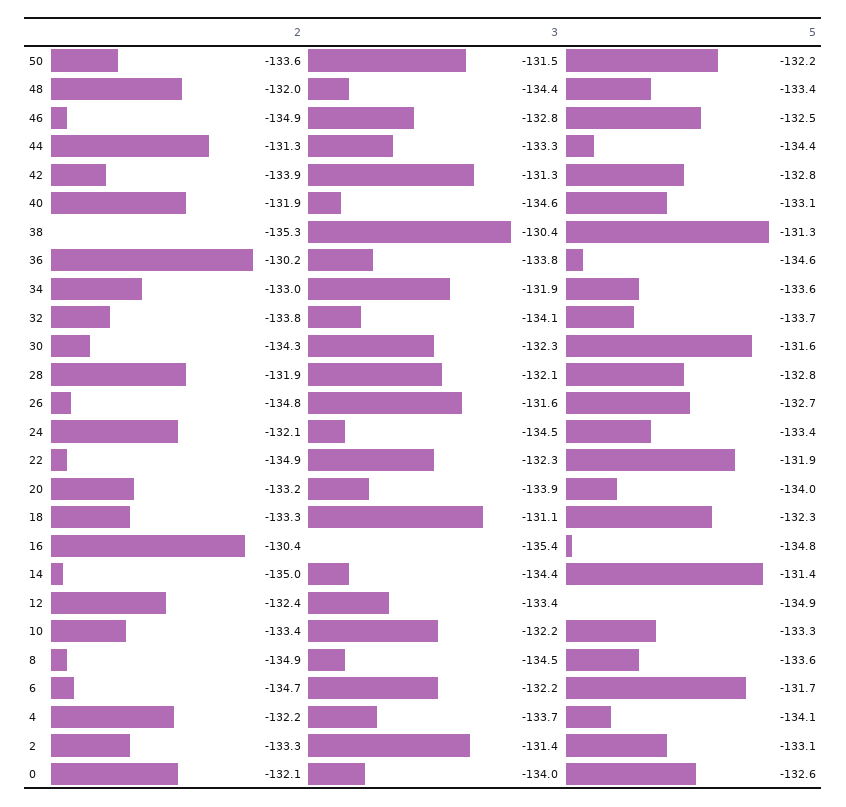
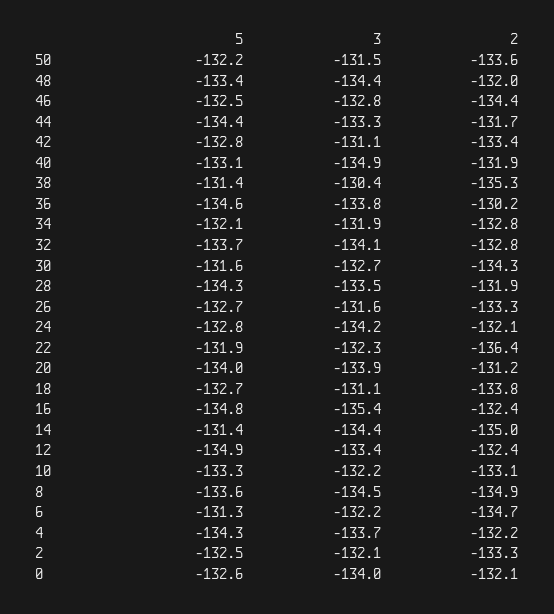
  {
    "2": {
      "50": -133.6,
      "48": -132,
-     "46": -134.9,
+     "46": -134.4,
-     "44": -131.3,
+     "44": -131.7,
-     "42": -133.9,
+     "42": -133.4,
      "40": -131.9,
      "38": -135.3,
      "36": -130.2,
-     "34": -133,
+     "34": -132.8,
-     "32": -133.8,
+     "32": -132.8,
      "30": -134.3,
      "28": -131.9,
-     "26": -134.8,
+     "26": -133.3,
      "24": -132.1,
-     "22": -134.9,
+     "22": -136.4,
-     "20": -133.2,
+     "20": -131.2,
-     "18": -133.3,
+     "18": -133.8,
-     "16": -130.4,
+     "16": -132.4,
      "14": -135,
      "12": -132.4,
-     "10": -133.4,
+     "10": -133.1,
      "8": -134.9,
      "6": -134.7,
      "4": -132.2,
      "2": -133.3,
      "0": -132.1
    },
    "3": {
      "50": -131.5,
      "48": -134.4,
      "46": -132.8,
      "44": -133.3,
-     "42": -131.3,
+     "42": -131.1,
-     "40": -134.6,
+     "40": -134.9,
      "38": -130.4,
      "36": -133.8,
      "34": -131.9,
      "32": -134.1,
-     "30": -132.3,
+     "30": -132.7,
-     "28": -132.1,
+     "28": -133.5,
      "26": -131.6,
-     "24": -134.5,
+     "24": -134.2,
      "22": -132.3,
      "20": -133.9,
      "18": -131.1,
      "16": -135.4,
      "14": -134.4,
      "12": -133.4,
      "10": -132.2,
      "8": -134.5,
      "6": -132.2,
      "4": -133.7,
-     "2": -131.4,
+     "2": -132.1,
      "0": -134
    },
    "5": {
      "50": -132.2,
      "48": -133.4,
      "46": -132.5,
      "44": -134.4,
      "42": -132.8,
      "40": -133.1,
-     "38": -131.3,
+     "38": -131.4,
      "36": -134.6,
-     "34": -133.6,
+     "34": -132.1,
      "32": -133.7,
      "30": -131.6,
-     "28": -132.8,
+     "28": -134.3,
      "26": -132.7,
-     "24": -133.4,
+     "24": -132.8,
      "22": -131.9,
      "20": -134,
-     "18": -132.3,
+     "18": -132.7,
      "16": -134.8,
      "14": -131.4,
      "12": -134.9,
      "10": -133.3,
      "8": -133.6,
-     "6": -131.7,
+     "6": -131.3,
-     "4": -134.1,
+     "4": -134.3,
-     "2": -133.1,
+     "2": -132.5,
      "0": -132.6
    }
  }

